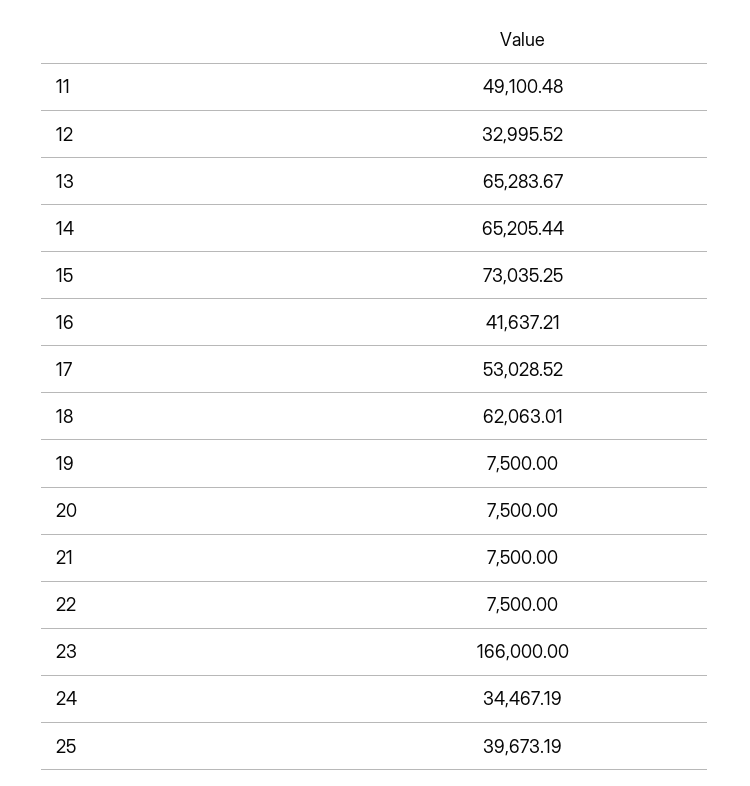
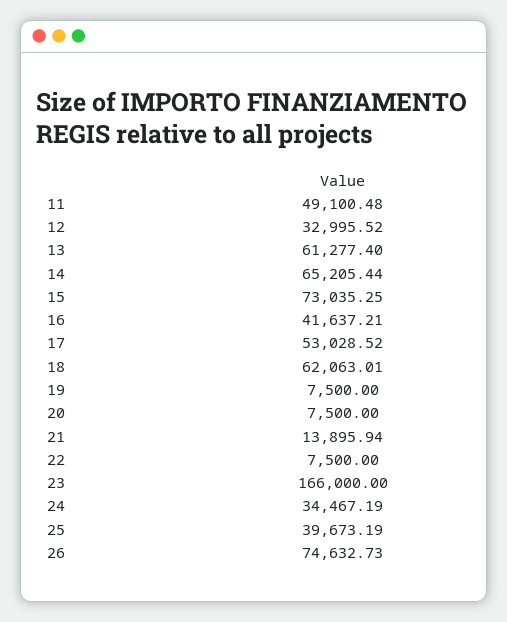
  {
    "11": 49100.48,
    "12": 32995.52,
-   "13": 65283.67,
+   "13": 61277.4,
    "14": 65205.44,
    "15": 73035.25,
    "16": 41637.21,
    "17": 53028.52,
    "18": 62063.01,
    "19": 7500,
    "20": 7500,
-   "21": 7500,
+   "21": 13895.94,
    "22": 7500,
    "23": 166000,
    "24": 34467.19,
-   "25": 39673.19
+   "25": 39673.19,
+   "26": 74632.73
  }

